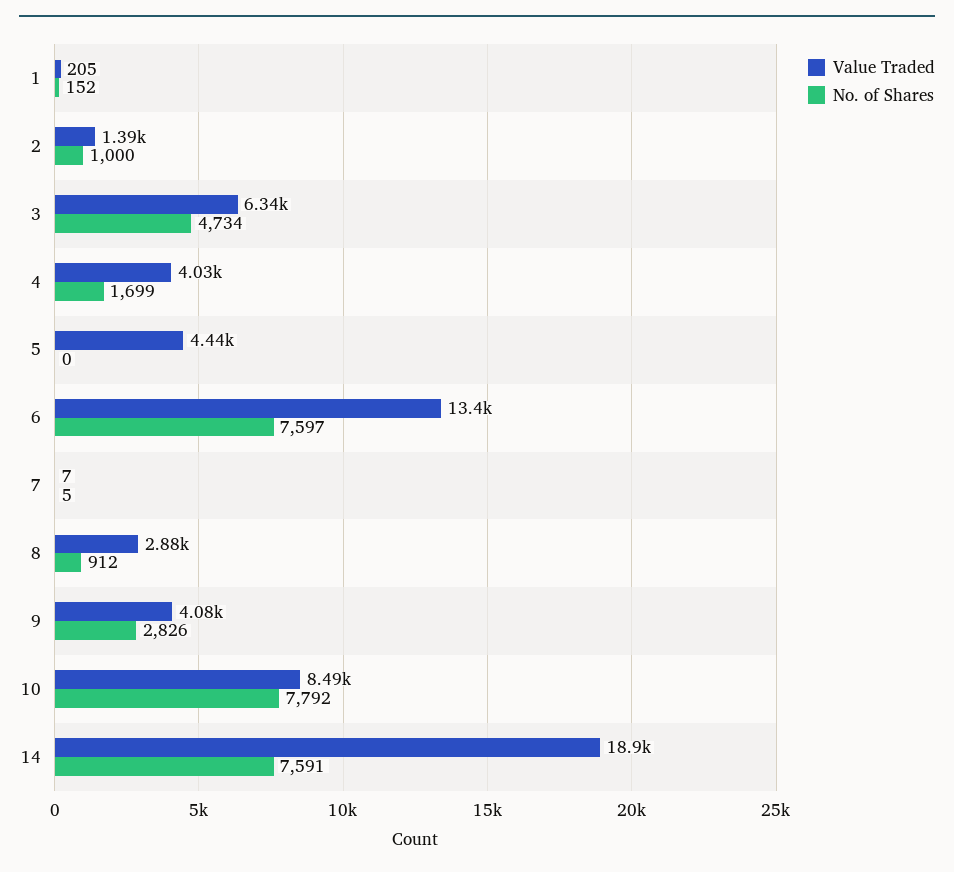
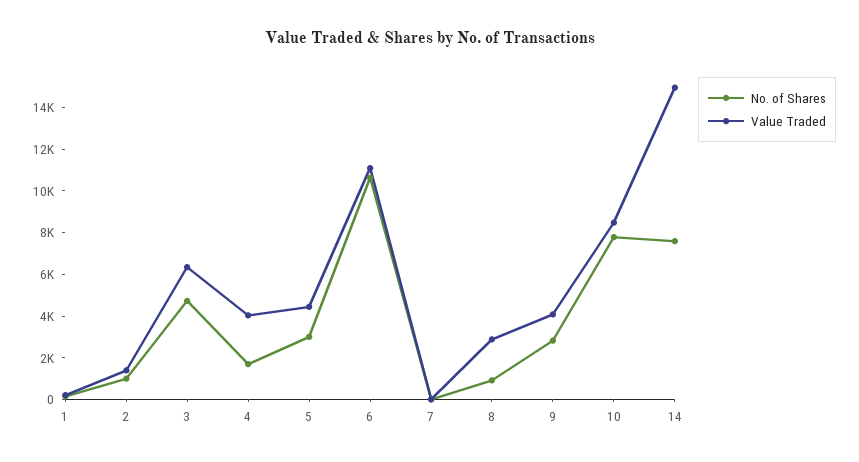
  {
    "Value Traded": {
      "1": 205,
      "2": 1390,
      "3": 6340,
      "4": 4030,
      "5": 4440,
-     "6": 13400,
+     "6": 11000,
      "7": 7,
      "8": 2880,
      "9": 4080,
      "10": 8490,
-     "14": 18900
+     "14": 15000
    },
    "No. of Shares": {
      "1": 152,
      "2": 1000,
      "3": 4734,
      "4": 1699,
-     "5": 0,
+     "5": 3000,
-     "6": 7597,
+     "6": 10500,
      "7": 5,
      "8": 912,
      "9": 2826,
      "10": 7792,
      "14": 7591
    }
  }

